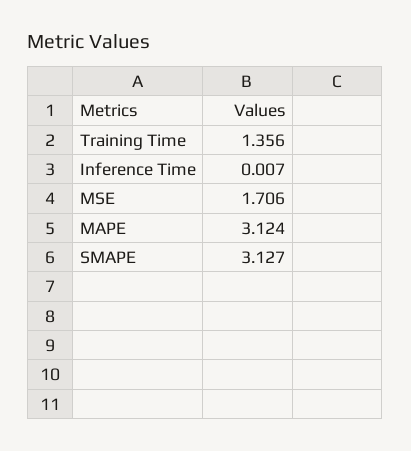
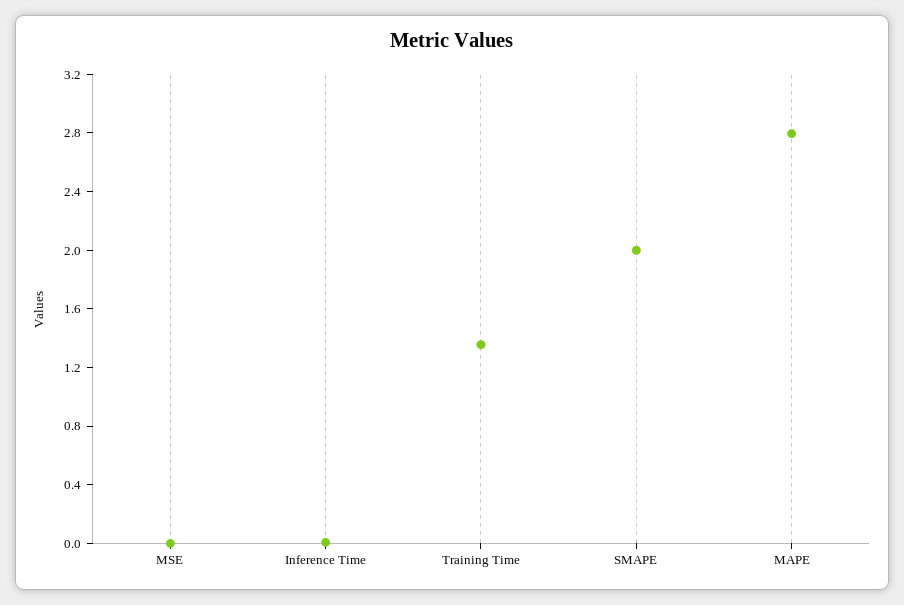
  {
    "Training Time": 1.356,
    "Inference Time": 0.007,
-   "MSE": 1.706,
+   "MSE": 0,
-   "MAPE": 3.124,
+   "MAPE": 2.8,
-   "SMAPE": 3.127
+   "SMAPE": 2
  }

